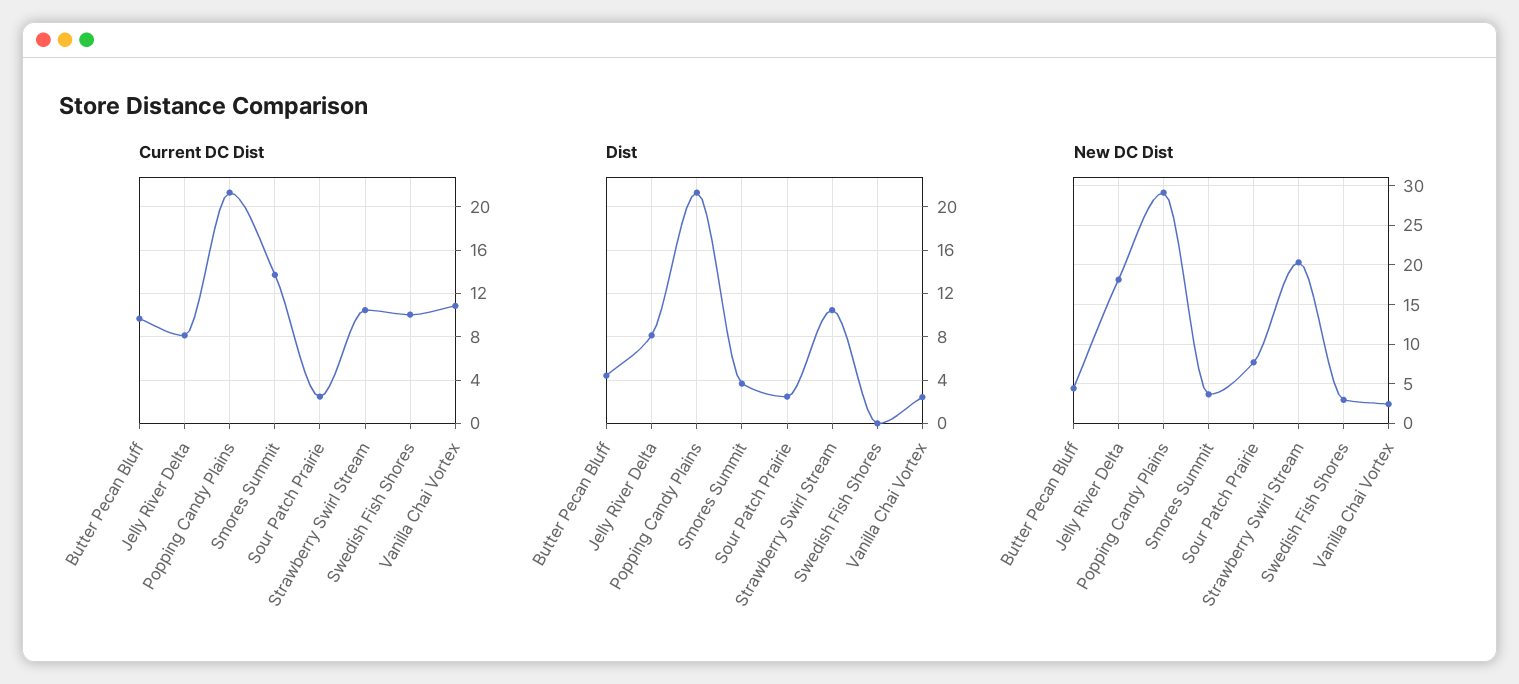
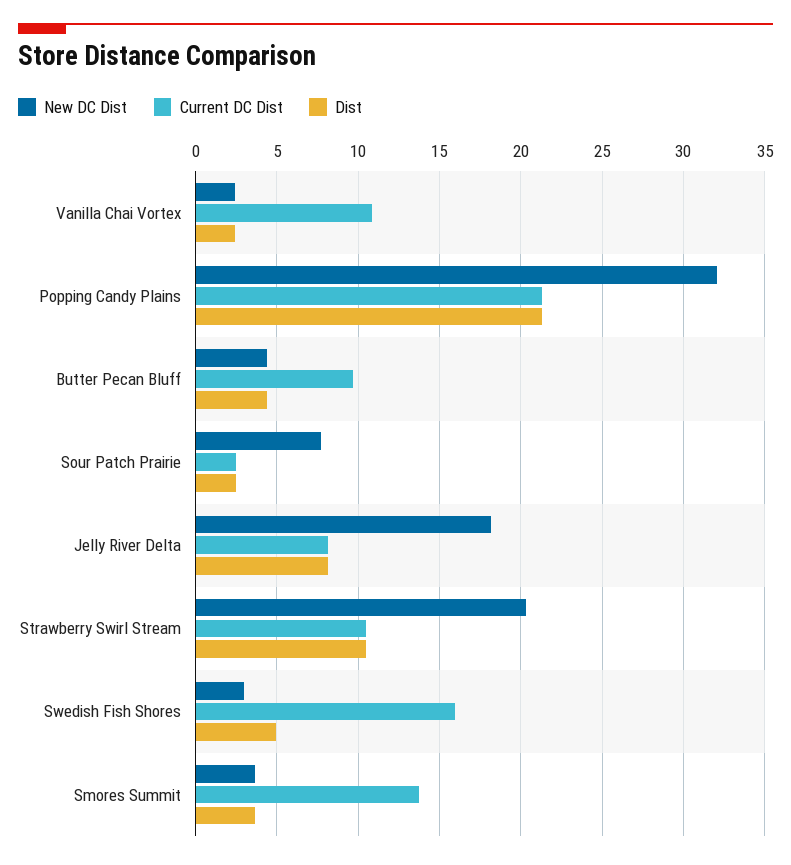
  {
    "Current DC Dist": {
      "Butter Pecan Bluff": 9.5,
      "Jelly River Delta": 8,
      "Popping Candy Plains": 21.5,
      "Smores Summit": 13.5,
      "Sour Patch Prairie": 2.5,
      "Strawberry Swirl Stream": 10.5,
-     "Swedish Fish Shores": 10,
+     "Swedish Fish Shores": 16,
      "Vanilla Chai Vortex": 11
    },
    "Dist": {
      "Butter Pecan Bluff": 4.5,
      "Jelly River Delta": 8,
      "Popping Candy Plains": 21.5,
      "Smores Summit": 3.5,
      "Sour Patch Prairie": 2.5,
      "Strawberry Swirl Stream": 10.5,
-     "Swedish Fish Shores": 0,
+     "Swedish Fish Shores": 5,
      "Vanilla Chai Vortex": 2.5
    },
    "New DC Dist": {
      "Butter Pecan Bluff": 4.5,
      "Jelly River Delta": 18,
-     "Popping Candy Plains": 29,
+     "Popping Candy Plains": 32,
      "Smores Summit": 3.5,
      "Sour Patch Prairie": 7.5,
      "Strawberry Swirl Stream": 20.5,
      "Swedish Fish Shores": 3,
      "Vanilla Chai Vortex": 2.5
    }
  }

